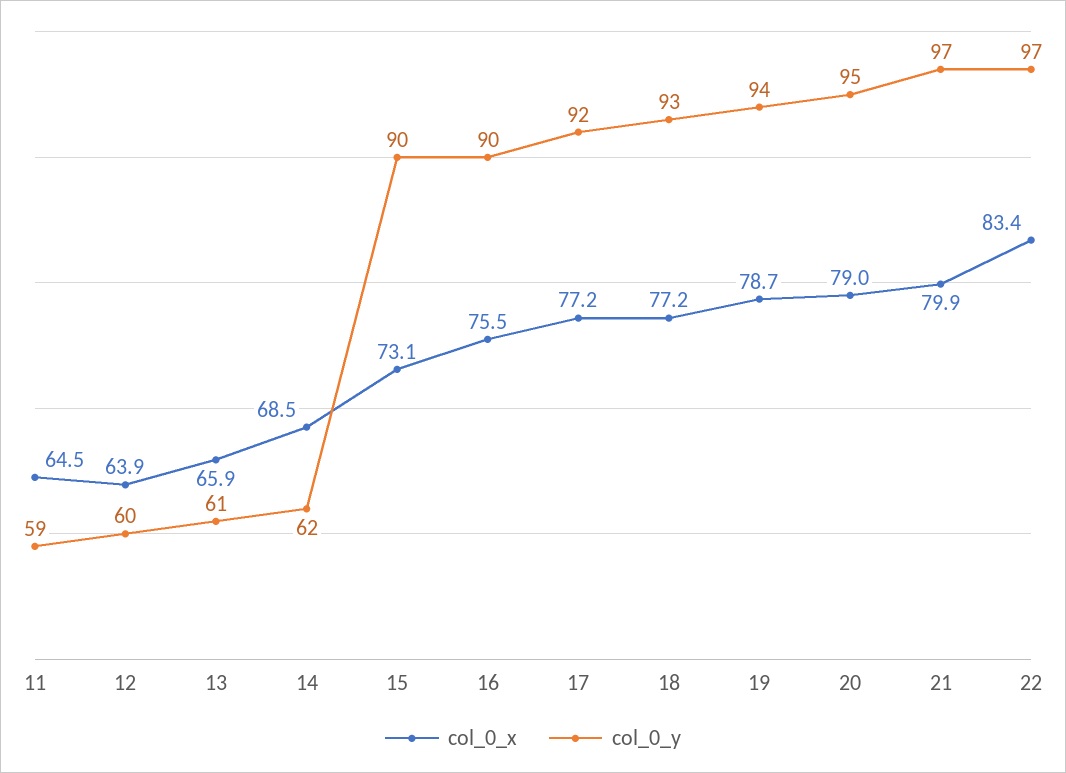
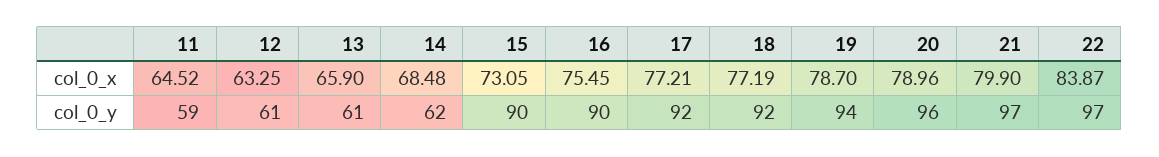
  {
    "col_0_x": {
      "11": 64.52,
-     "12": 63.9,
+     "12": 63.25,
      "13": 65.9,
      "14": 68.48,
      "15": 73.05,
      "16": 75.45,
      "17": 77.21,
      "18": 77.19,
      "19": 78.7,
      "20": 78.96,
      "21": 79.9,
-     "22": 83.4
+     "22": 83.87
    },
    "col_0_y": {
      "11": 59,
-     "12": 60,
+     "12": 61,
      "13": 61,
      "14": 62,
      "15": 90,
      "16": 90,
      "17": 92,
-     "18": 93,
+     "18": 92,
      "19": 94,
-     "20": 95,
+     "20": 96,
      "21": 97,
      "22": 97
    }
  }

